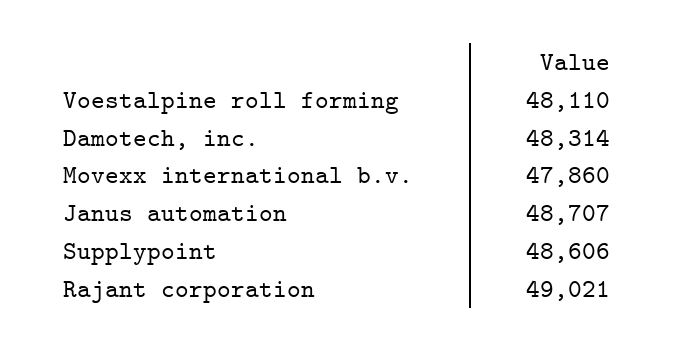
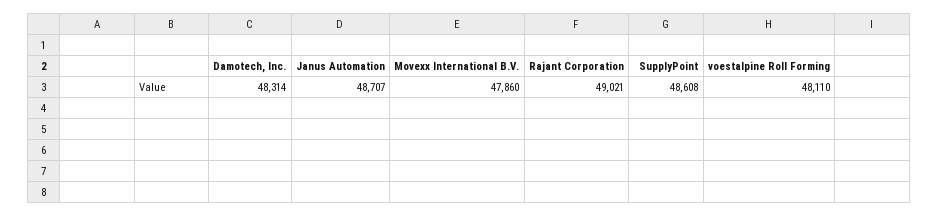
  {
    "Voestalpine roll forming": 48110,
    "Damotech, inc.": 48314,
    "Movexx international b.v.": 47860,
    "Janus automation": 48707,
-   "Supplypoint": 48606,
+   "Supplypoint": 48608,
    "Rajant corporation": 49021
  }

